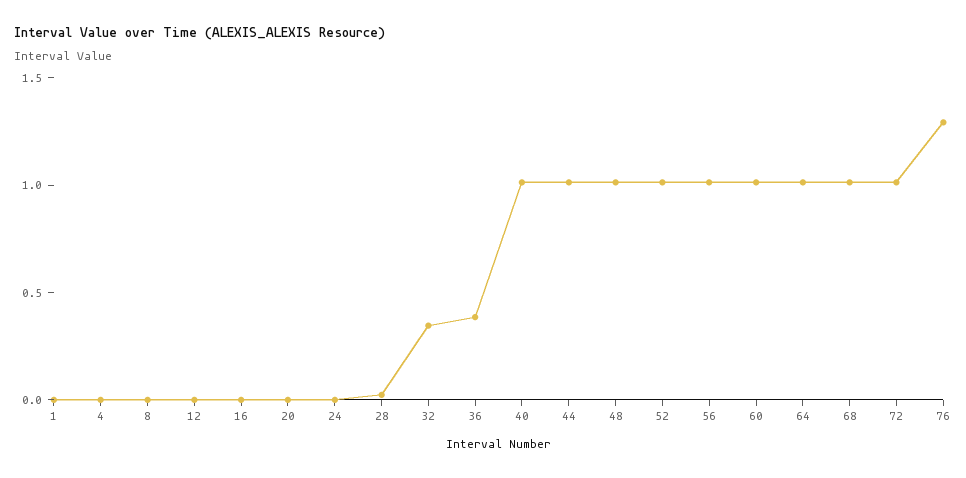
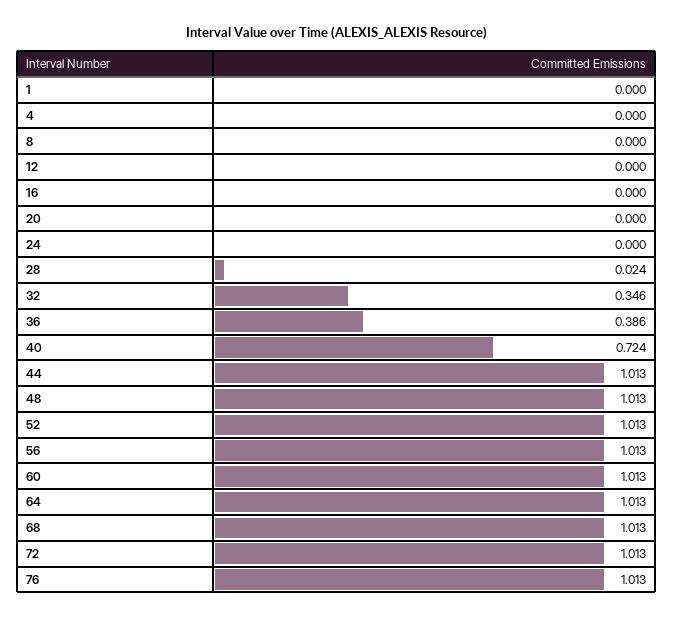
  {
    "1": 0,
    "4": 0,
    "8": 0,
    "12": 0,
    "16": 0,
    "20": 0,
    "24": 0,
    "28": 0.024,
    "32": 0.346,
    "36": 0.386,
-   "40": 1,
+   "40": 0.724,
    "44": 1.013,
    "48": 1.013,
    "52": 1.013,
    "56": 1.013,
    "60": 1.013,
    "64": 1.013,
    "68": 1.013,
    "72": 1.013,
-   "76": 1.3
+   "76": 1.013
  }

